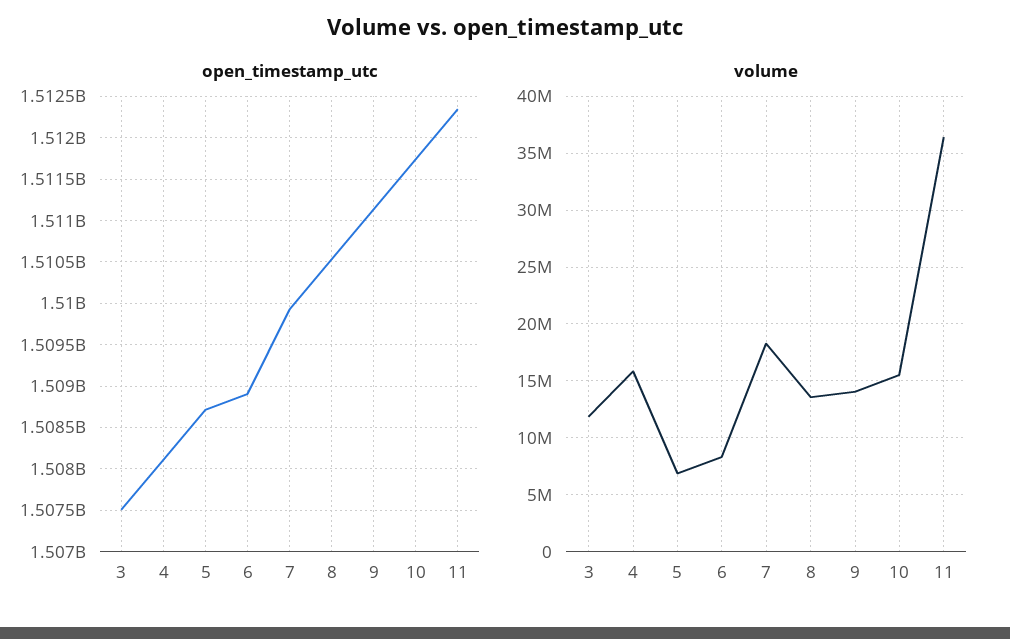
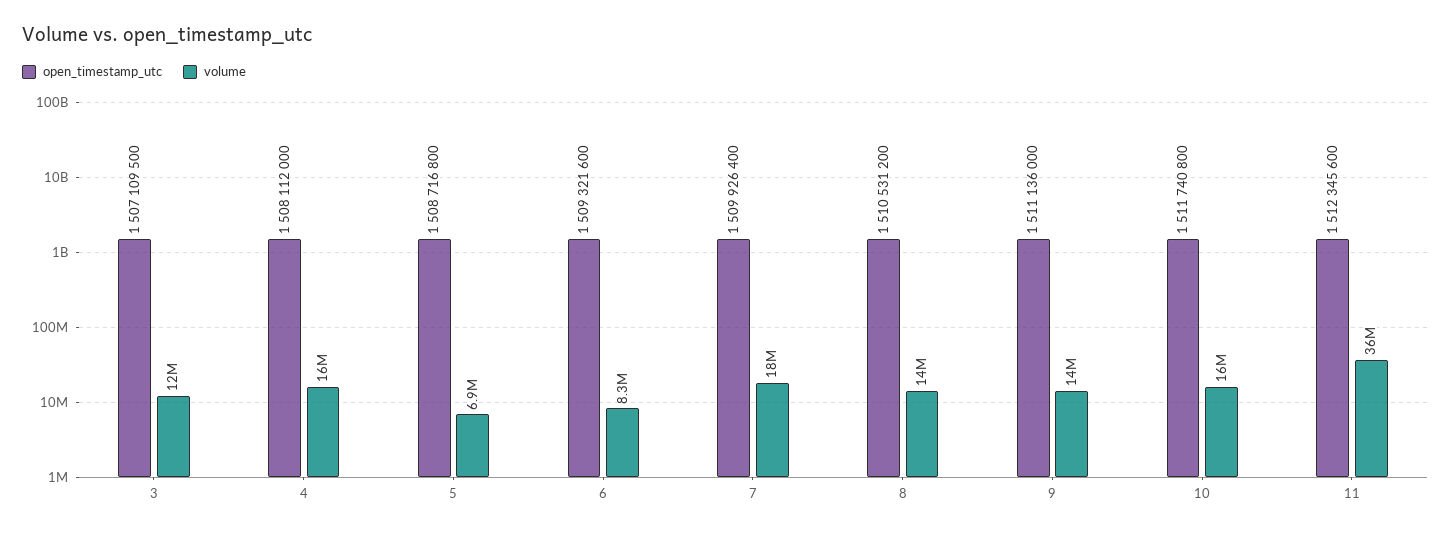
  {
    "open_timestamp_utc": {
-     "3": 1507500000,
+     "3": 1507109500,
      "4": 1508112000,
      "5": 1508716800,
-     "6": 1508900000,
+     "6": 1509321600,
      "7": 1509926400,
      "8": 1510531200,
      "9": 1511136000,
      "10": 1511740800,
      "11": 1512345600
    },
    "volume": {
      "3": 12000000,
      "4": 16000000,
      "5": 6900000,
      "6": 8300000,
      "7": 18000000,
      "8": 14000000,
      "9": 14000000,
      "10": 16000000,
      "11": 36000000
    }
  }

